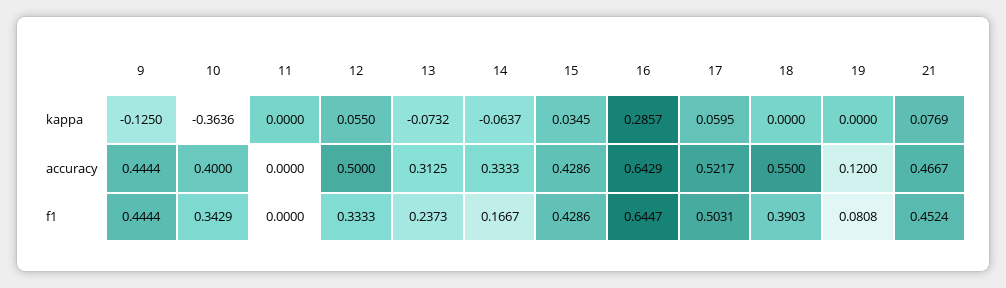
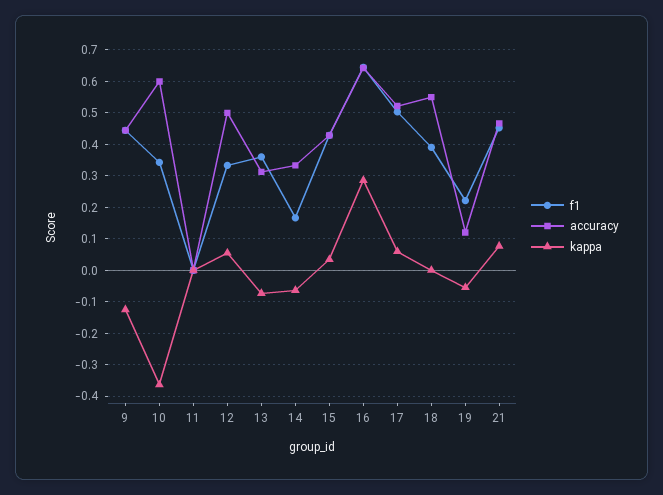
  {
    "kappa": {
      "9": -0.125,
      "10": -0.3636,
      "11": 0,
      "12": 0.055,
      "13": -0.0732,
      "14": -0.0637,
      "15": 0.0345,
      "16": 0.2857,
      "17": 0.0595,
      "18": 0,
-     "19": 0,
+     "19": -0.06,
      "21": 0.0769
    },
    "accuracy": {
      "9": 0.4444,
-     "10": 0.4,
+     "10": 0.6,
      "11": 0,
      "12": 0.5,
      "13": 0.3125,
      "14": 0.3333,
      "15": 0.4286,
      "16": 0.6429,
      "17": 0.5217,
      "18": 0.55,
      "19": 0.12,
      "21": 0.4667
    },
    "f1": {
      "9": 0.4444,
      "10": 0.3429,
      "11": 0,
      "12": 0.3333,
-     "13": 0.2373,
+     "13": 0.36,
      "14": 0.1667,
      "15": 0.4286,
      "16": 0.6447,
      "17": 0.5031,
      "18": 0.3903,
-     "19": 0.0808,
+     "19": 0.22,
      "21": 0.4524
    }
  }

